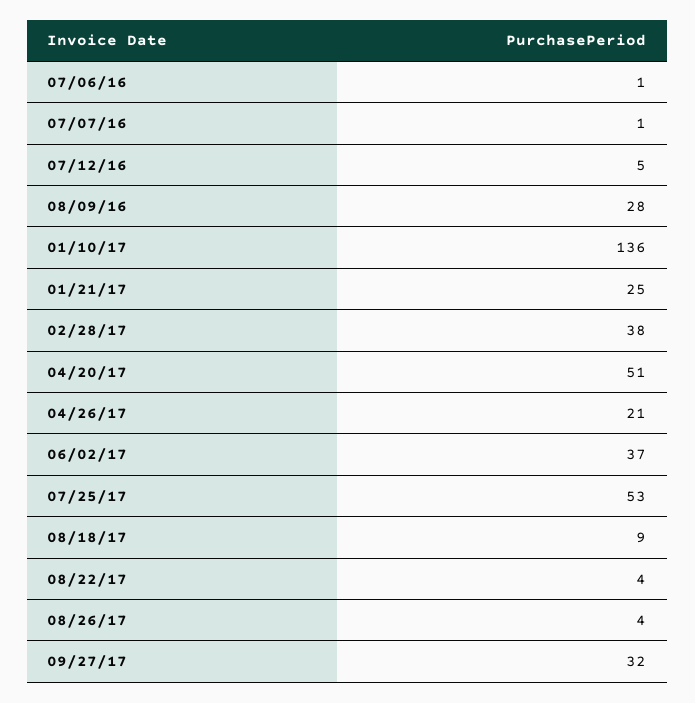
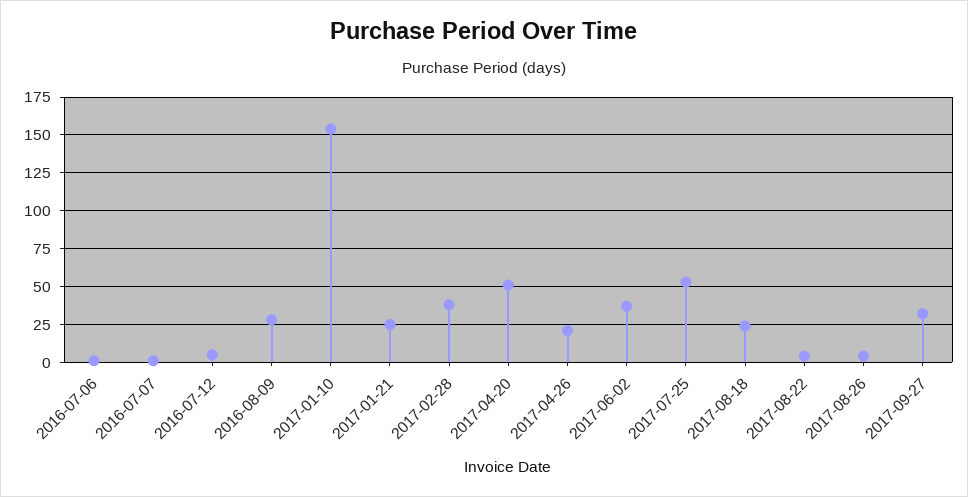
  {
    "07/06/16": 1,
    "07/07/16": 1,
    "07/12/16": 5,
    "08/09/16": 28,
-   "01/10/17": 136,
+   "01/10/17": 155,
    "01/21/17": 25,
    "02/28/17": 38,
    "04/20/17": 51,
    "04/26/17": 21,
    "06/02/17": 37,
    "07/25/17": 53,
-   "08/18/17": 9,
+   "08/18/17": 25,
    "08/22/17": 4,
    "08/26/17": 4,
    "09/27/17": 32
  }

